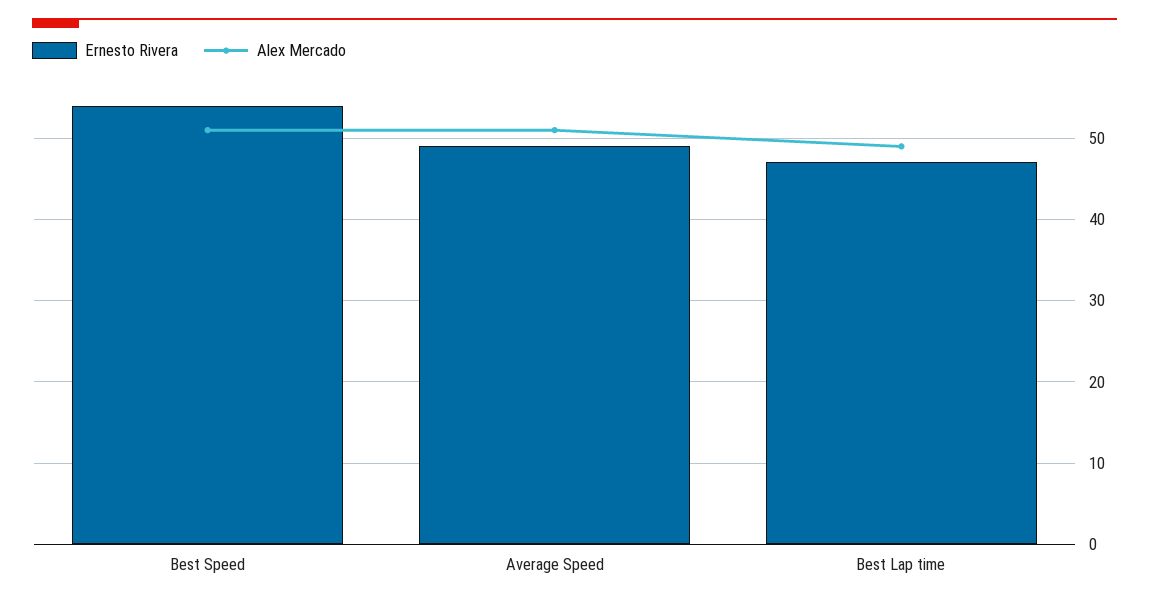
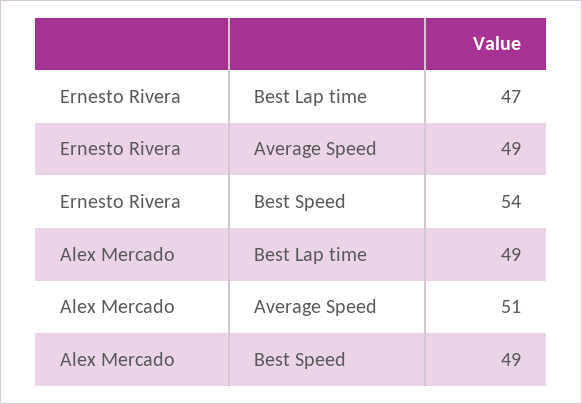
  {
    "Ernesto Rivera": {
      "Best Speed": 54,
      "Average Speed": 49,
      "Best Lap time": 47
    },
    "Alex Mercado": {
-     "Best Speed": 51,
+     "Best Speed": 49,
      "Average Speed": 51,
      "Best Lap time": 49
    }
  }

